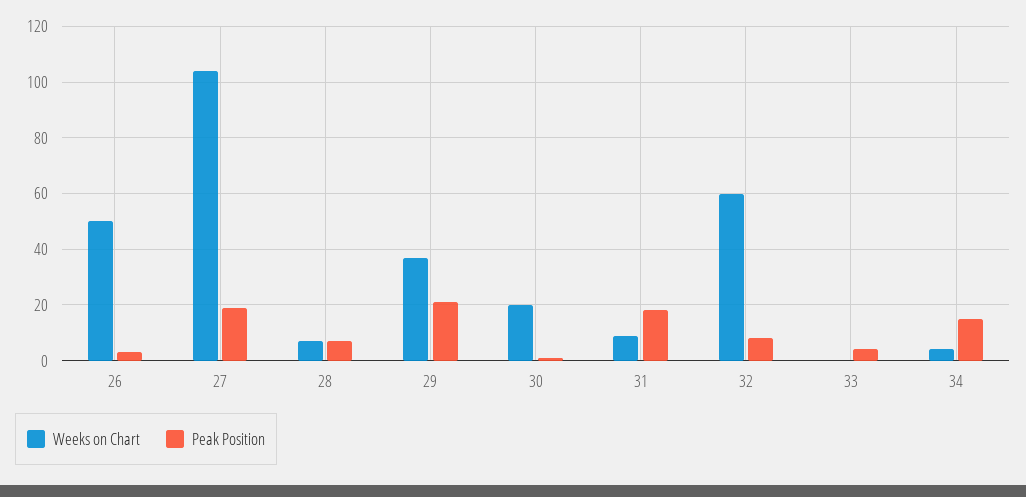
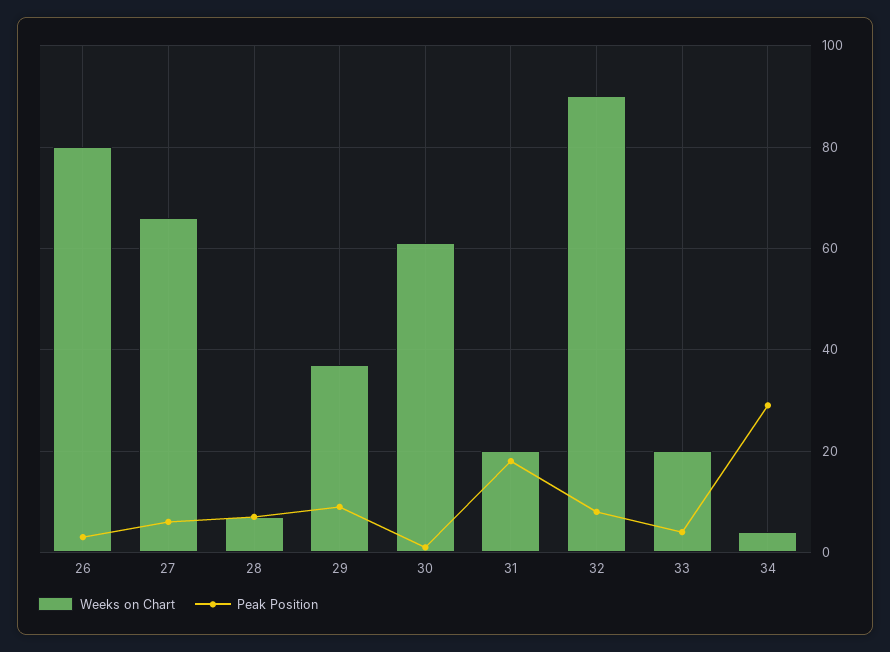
  {
    "Weeks on Chart": {
-     "26": 50,
+     "26": 80,
-     "27": 105,
+     "27": 65,
      "28": 5,
      "29": 35,
-     "30": 20,
+     "30": 60,
-     "31": 10,
+     "31": 20,
-     "32": 60,
+     "32": 90,
-     "33": 0,
+     "33": 20,
      "34": 5
    },
    "Peak Position": {
      "26": 5,
-     "27": 20,
+     "27": 5,
      "28": 5,
-     "29": 20,
+     "29": 10,
      "30": 0,
      "31": 20,
      "32": 10,
      "33": 5,
-     "34": 15
+     "34": 30
    }
  }

